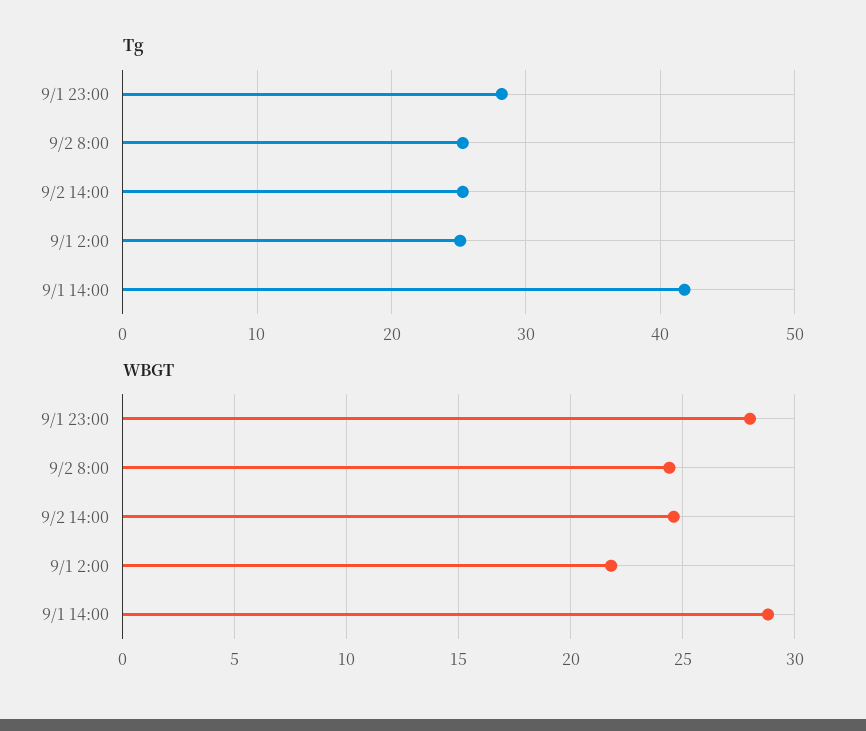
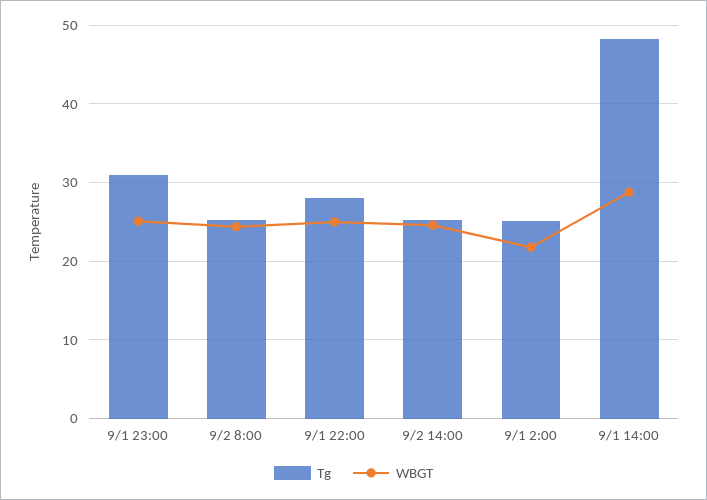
  {
    "Tg": {
-     "9/1 23:00": 28,
+     "9/1 23:00": 31,
      "9/2 8:00": 25,
      "9/2 14:00": 25,
      "9/1 2:00": 25,
-     "9/1 14:00": 42
+     "9/1 14:00": 48,
+     "9/1 22:00": 28
    },
    "WBGT": {
-     "9/1 23:00": 28,
+     "9/1 23:00": 25,
      "9/2 8:00": 24.5,
      "9/2 14:00": 24.5,
      "9/1 2:00": 22,
-     "9/1 14:00": 29
+     "9/1 14:00": 29,
+     "9/1 22:00": 25
    }
  }

